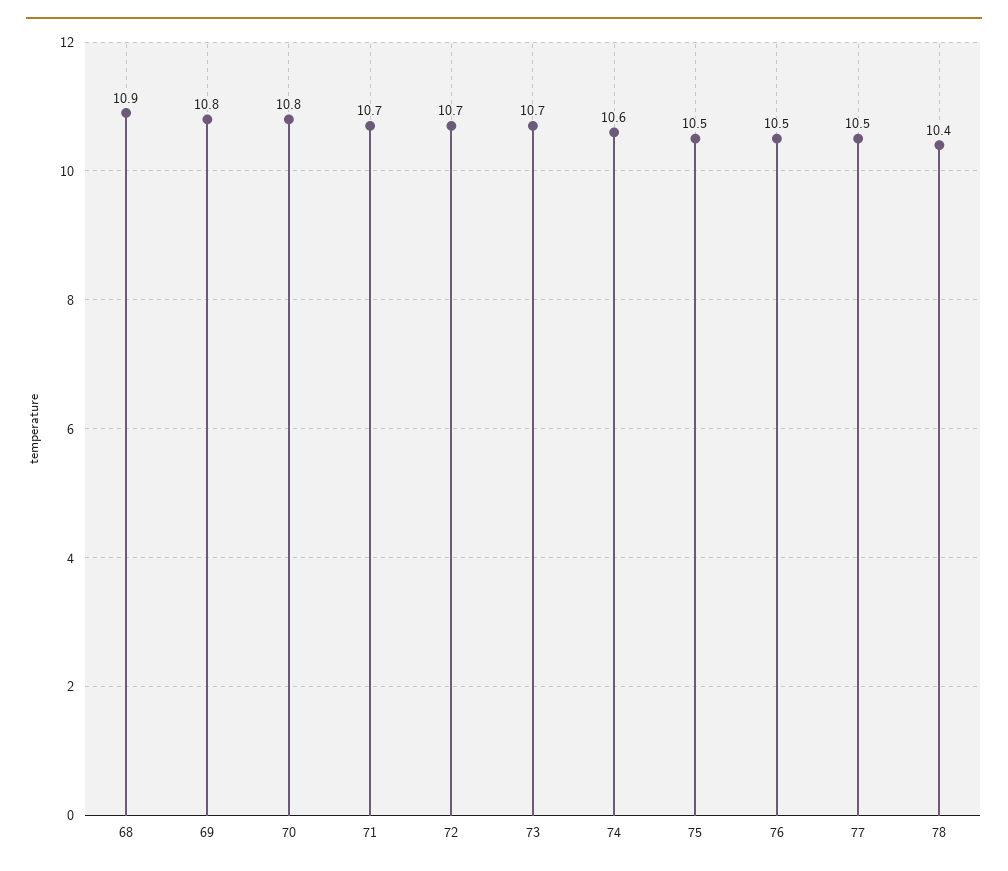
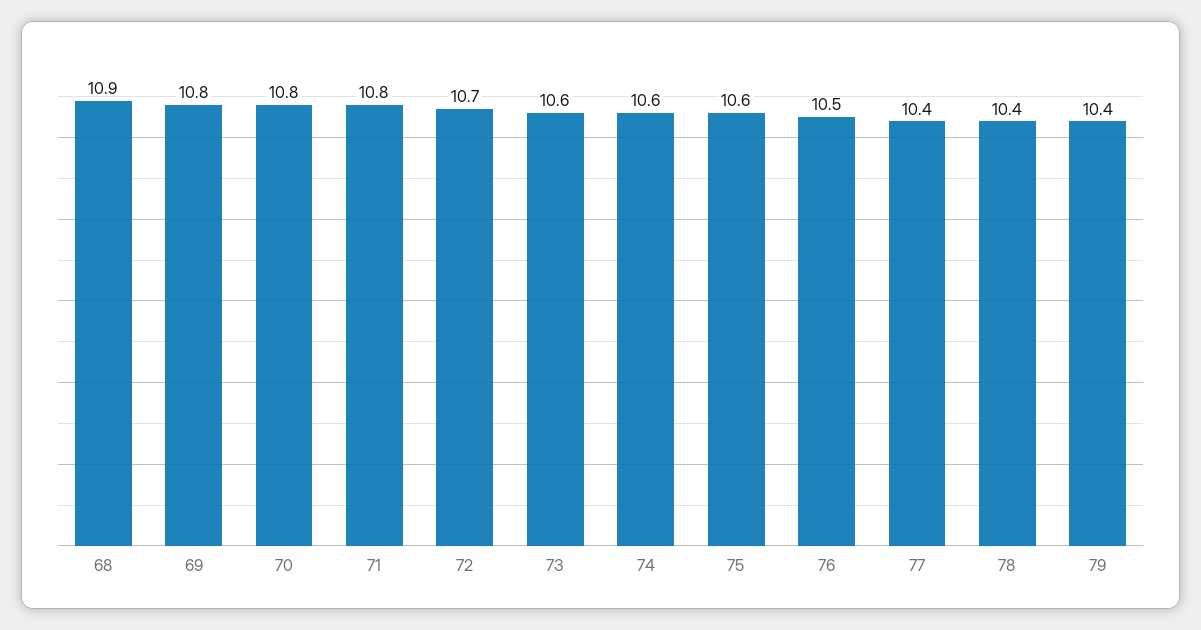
  {
    "68": 10.9,
    "69": 10.8,
    "70": 10.8,
-   "71": 10.7,
+   "71": 10.8,
    "72": 10.7,
-   "73": 10.7,
+   "73": 10.6,
    "74": 10.6,
-   "75": 10.5,
+   "75": 10.6,
    "76": 10.5,
-   "77": 10.5,
+   "77": 10.4,
-   "78": 10.4
+   "78": 10.4,
+   "79": 10.4
  }

